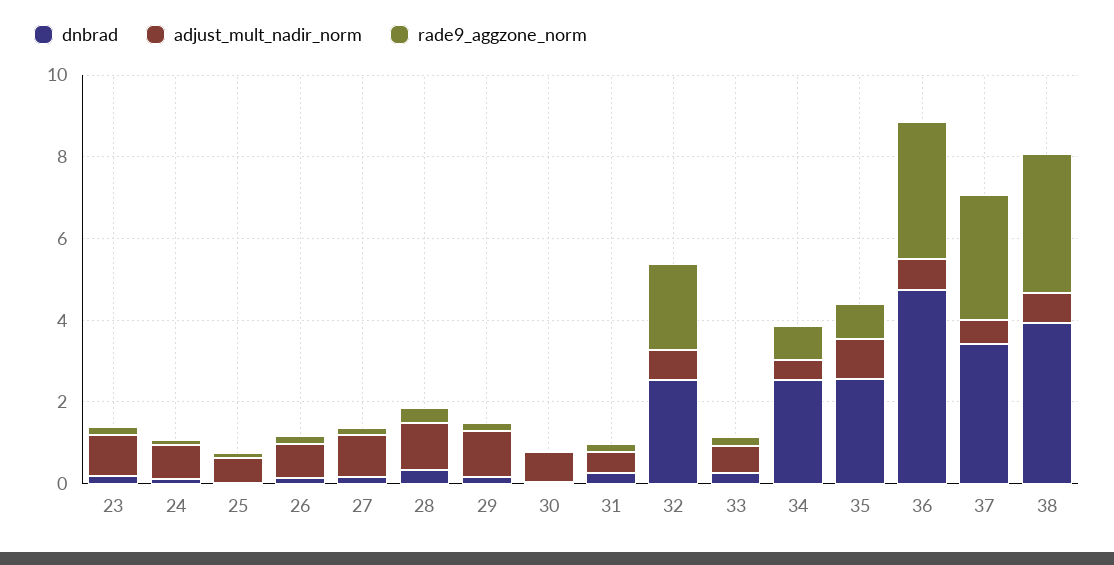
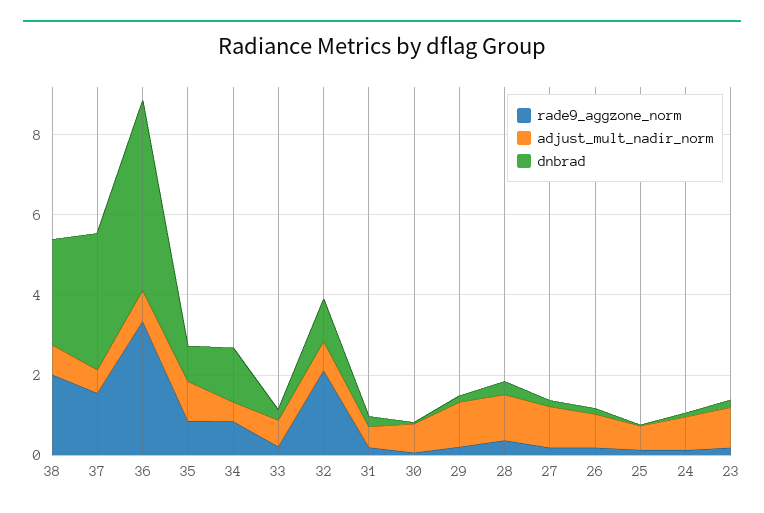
  {
    "dnbrad": {
      "23": 0,
      "24": 0,
      "25": 0,
      "26": 0,
      "27": 0,
      "28": 0.5,
      "29": 0,
      "30": 0,
      "31": 0.5,
-     "32": 2.5,
+     "32": 1,
      "33": 0.5,
-     "34": 2.5,
+     "34": 1.5,
-     "35": 2.5,
+     "35": 1,
      "36": 4.5,
      "37": 3.5,
-     "38": 4
+     "38": 2.5
    },
    "adjust_mult_nadir_norm": {
      "23": 1,
      "24": 1,
      "25": 0.5,
      "26": 1,
      "27": 1,
      "28": 1,
      "29": 1,
      "30": 0.5,
      "31": 0.5,
      "32": 0.5,
      "33": 0.5,
      "34": 0.5,
      "35": 1,
      "36": 1,
      "37": 0.5,
      "38": 0.5
    },
    "rade9_aggzone_norm": {
      "23": 0,
      "24": 0,
      "25": 0,
      "26": 0,
      "27": 0,
      "28": 0.5,
      "29": 0,
      "30": 0,
      "31": 0,
      "32": 2,
      "33": 0,
      "34": 1,
      "35": 1,
      "36": 3.5,
-     "37": 3,
+     "37": 1.5,
-     "38": 3.5
+     "38": 2
    }
  }

